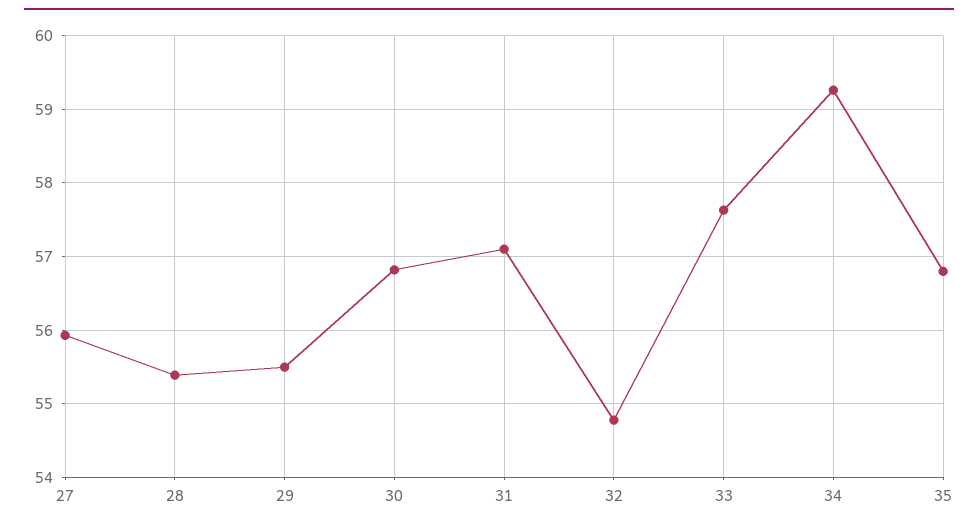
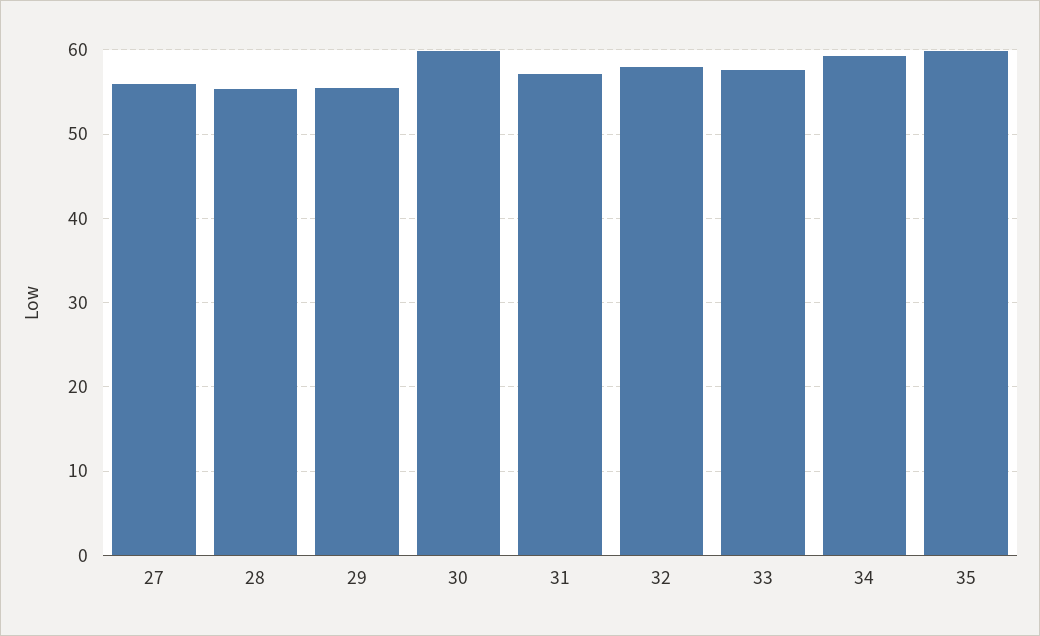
  {
    "27": 55.9,
    "28": 55.4,
    "29": 55.5,
-   "30": 56.8,
+   "30": 60,
    "31": 57.1,
-   "32": 54.8,
+   "32": 58,
    "33": 57.6,
    "34": 59.3,
-   "35": 56.8
+   "35": 60
  }

